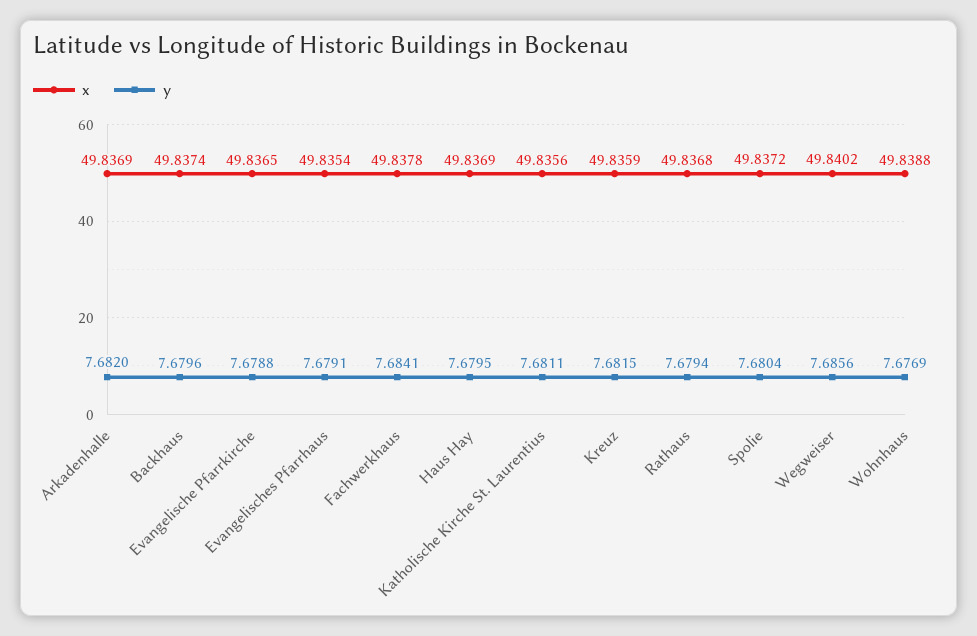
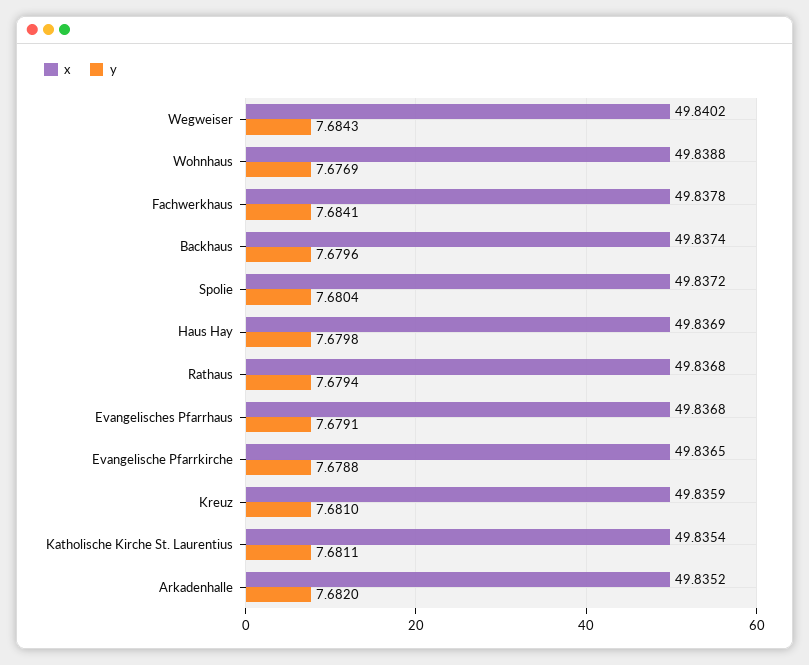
  {
    "x": {
-     "Arkadenhalle": 49.8369,
+     "Arkadenhalle": 49.8352,
      "Backhaus": 49.8374,
      "Evangelische Pfarrkirche": 49.8365,
-     "Evangelisches Pfarrhaus": 49.8354,
+     "Evangelisches Pfarrhaus": 49.8368,
      "Fachwerkhaus": 49.8378,
      "Haus Hay": 49.8369,
-     "Katholische Kirche St. Laurentius": 49.8356,
+     "Katholische Kirche St. Laurentius": 49.8354,
      "Kreuz": 49.8359,
      "Rathaus": 49.8368,
      "Spolie": 49.8372,
      "Wegweiser": 49.8402,
      "Wohnhaus": 49.8388
    },
    "y": {
      "Arkadenhalle": 7.682,
      "Backhaus": 7.6796,
      "Evangelische Pfarrkirche": 7.6788,
      "Evangelisches Pfarrhaus": 7.6791,
      "Fachwerkhaus": 7.6841,
-     "Haus Hay": 7.6795,
+     "Haus Hay": 7.6798,
      "Katholische Kirche St. Laurentius": 7.6811,
-     "Kreuz": 7.6815,
+     "Kreuz": 7.681,
      "Rathaus": 7.6794,
      "Spolie": 7.6804,
-     "Wegweiser": 7.6856,
+     "Wegweiser": 7.6843,
      "Wohnhaus": 7.6769
    }
  }

